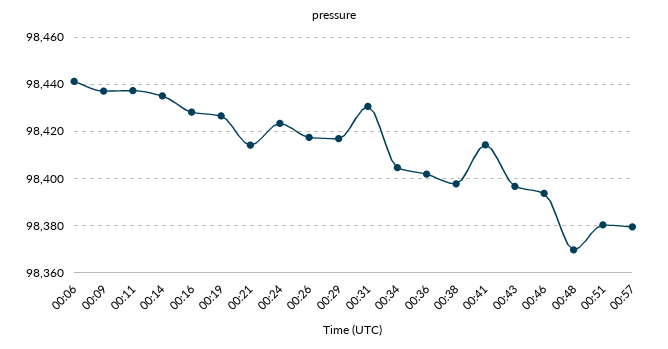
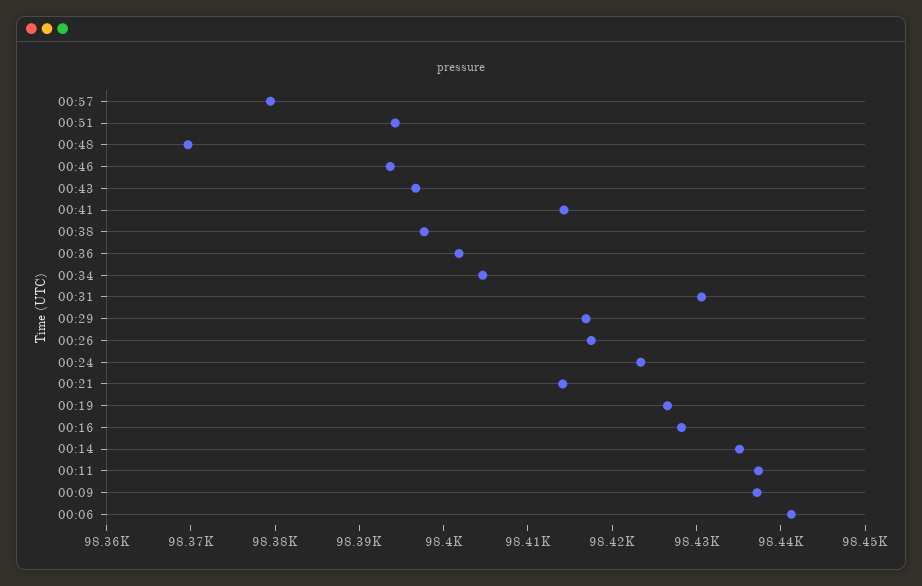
  {
    "00:06": 98442,
    "00:09": 98438,
    "00:11": 98438,
    "00:14": 98436,
    "00:16": 98428,
    "00:19": 98426,
    "00:21": 98414,
    "00:24": 98424,
    "00:26": 98418,
    "00:29": 98416,
    "00:31": 98430,
    "00:34": 98404,
    "00:36": 98402,
    "00:38": 98398,
    "00:41": 98414,
    "00:43": 98396,
    "00:46": 98394,
    "00:48": 98370,
-   "00:51": 98380,
+   "00:51": 98394,
    "00:57": 98380
  }

